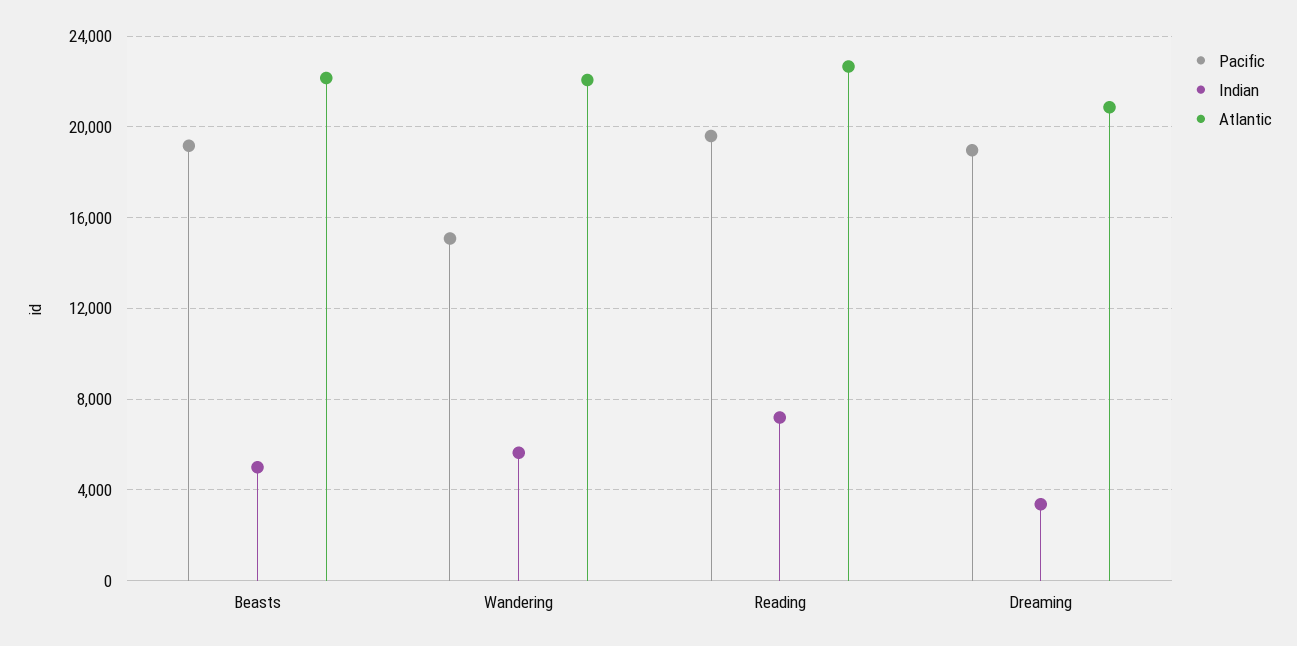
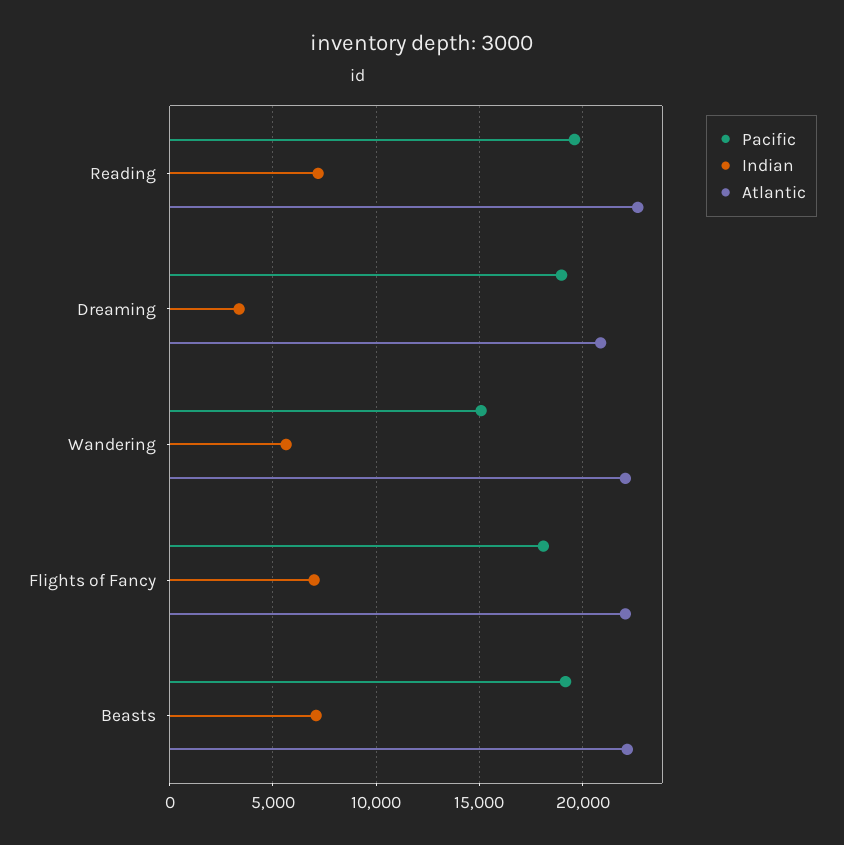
  {
    "Pacific": {
      "Beasts": 19000,
      "Wandering": 15000,
      "Reading": 19500,
-     "Dreaming": 19000
+     "Dreaming": 19000,
+     "Flights of Fancy": 18000
    },
    "Indian": {
-     "Beasts": 5000,
+     "Beasts": 7000,
      "Wandering": 5500,
      "Reading": 7000,
-     "Dreaming": 3500
+     "Dreaming": 3500,
+     "Flights of Fancy": 7000
    },
    "Atlantic": {
      "Beasts": 22000,
      "Wandering": 22000,
      "Reading": 22500,
-     "Dreaming": 21000
+     "Dreaming": 21000,
+     "Flights of Fancy": 22000
    }
  }

